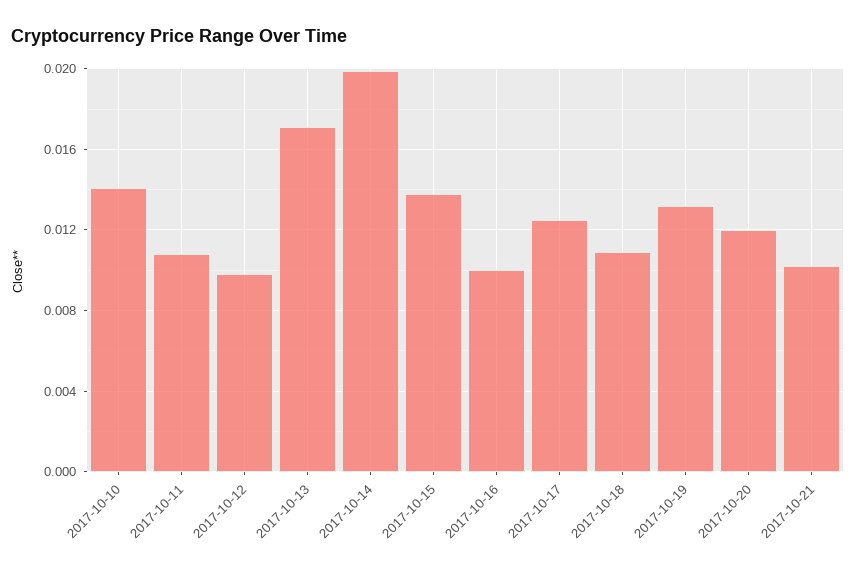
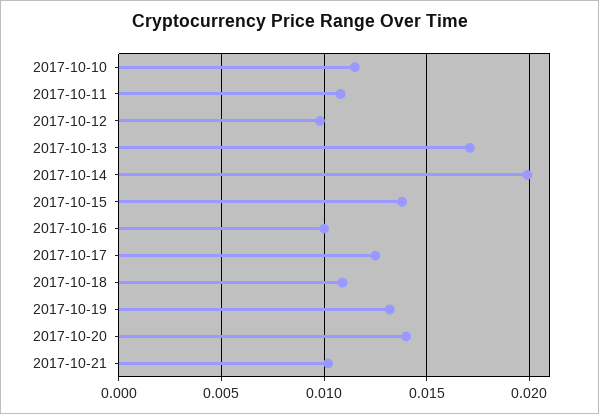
  {
-   "2017-10-10": 0.014,
+   "2017-10-10": 0.0115,
    "2017-10-11": 0.011,
    "2017-10-12": 0.01,
    "2017-10-13": 0.017,
    "2017-10-14": 0.02,
    "2017-10-15": 0.014,
    "2017-10-16": 0.01,
    "2017-10-17": 0.0125,
    "2017-10-18": 0.011,
    "2017-10-19": 0.013,
-   "2017-10-20": 0.012,
+   "2017-10-20": 0.014,
    "2017-10-21": 0.01
  }

